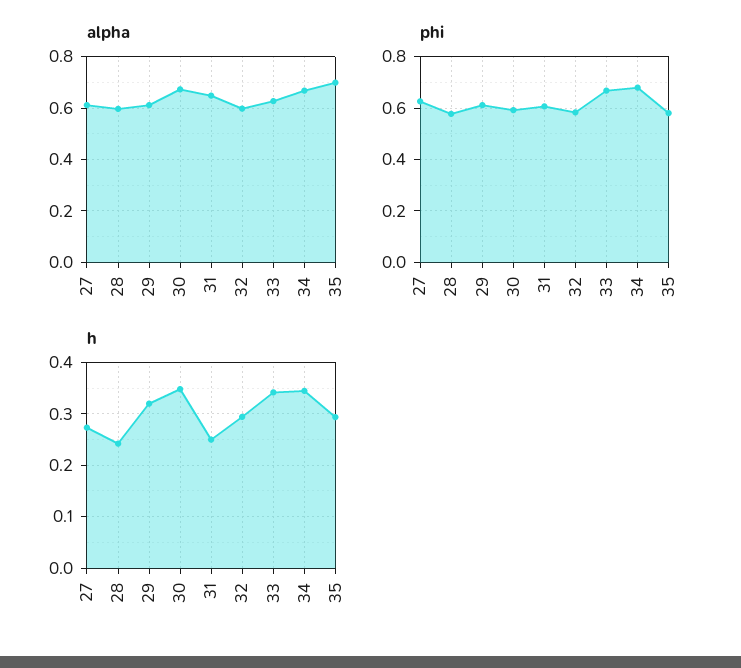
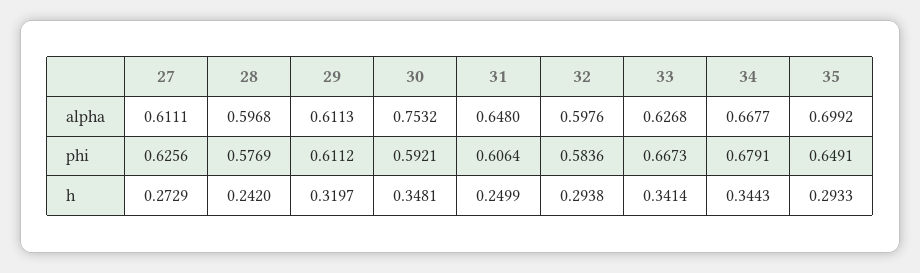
  {
    "alpha": {
      "27": 0.6111,
      "28": 0.5968,
      "29": 0.6113,
-     "30": 0.675,
+     "30": 0.7532,
      "31": 0.648,
      "32": 0.5976,
      "33": 0.6268,
      "34": 0.6677,
      "35": 0.6992
    },
    "phi": {
      "27": 0.6256,
      "28": 0.5769,
      "29": 0.6112,
      "30": 0.5921,
      "31": 0.6064,
      "32": 0.5836,
      "33": 0.6673,
      "34": 0.6791,
-     "35": 0.575
+     "35": 0.6491
    },
    "h": {
      "27": 0.2729,
      "28": 0.242,
      "29": 0.3197,
      "30": 0.3481,
      "31": 0.2499,
      "32": 0.2938,
      "33": 0.3414,
      "34": 0.3443,
      "35": 0.2933
    }
  }

